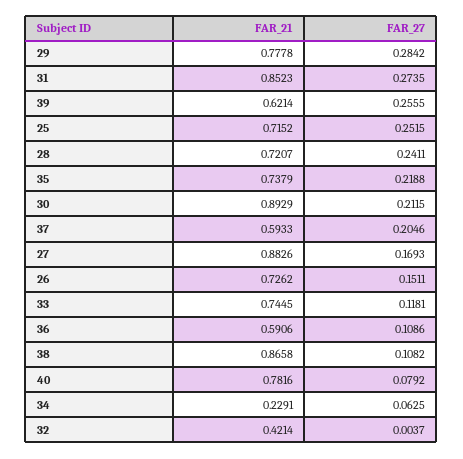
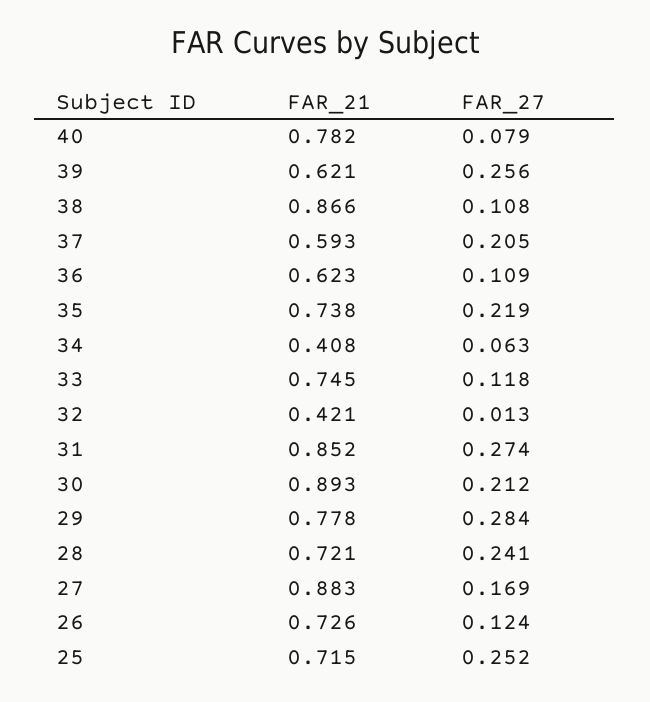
  {
    "FAR_21": {
      "29": 0.7778,
      "31": 0.8523,
      "39": 0.6214,
      "25": 0.7152,
      "28": 0.7207,
      "35": 0.7379,
      "30": 0.8929,
      "37": 0.5933,
      "27": 0.8826,
      "26": 0.7262,
      "33": 0.7445,
-     "36": 0.5906,
+     "36": 0.623,
      "38": 0.8658,
      "40": 0.7816,
-     "34": 0.2291,
+     "34": 0.408,
      "32": 0.4214
    },
    "FAR_27": {
      "29": 0.2842,
      "31": 0.2735,
      "39": 0.2555,
      "25": 0.2515,
      "28": 0.2411,
      "35": 0.2188,
      "30": 0.2115,
      "37": 0.2046,
      "27": 0.1693,
-     "26": 0.1511,
+     "26": 0.124,
      "33": 0.1181,
      "36": 0.1086,
      "38": 0.1082,
      "40": 0.0792,
      "34": 0.0625,
-     "32": 0.0037
+     "32": 0.013
    }
  }

